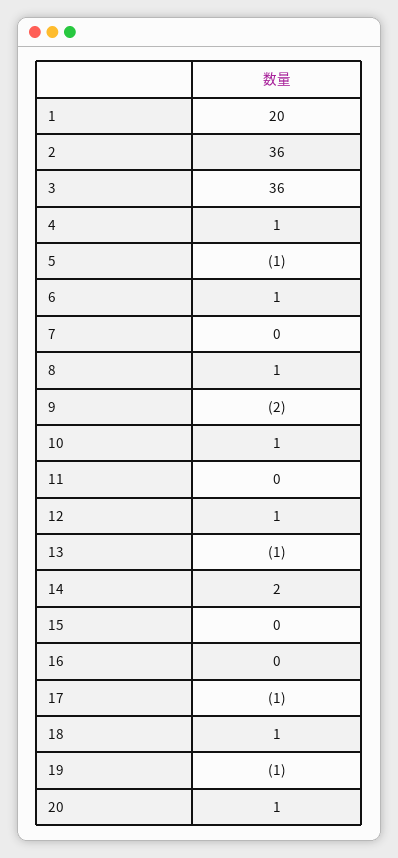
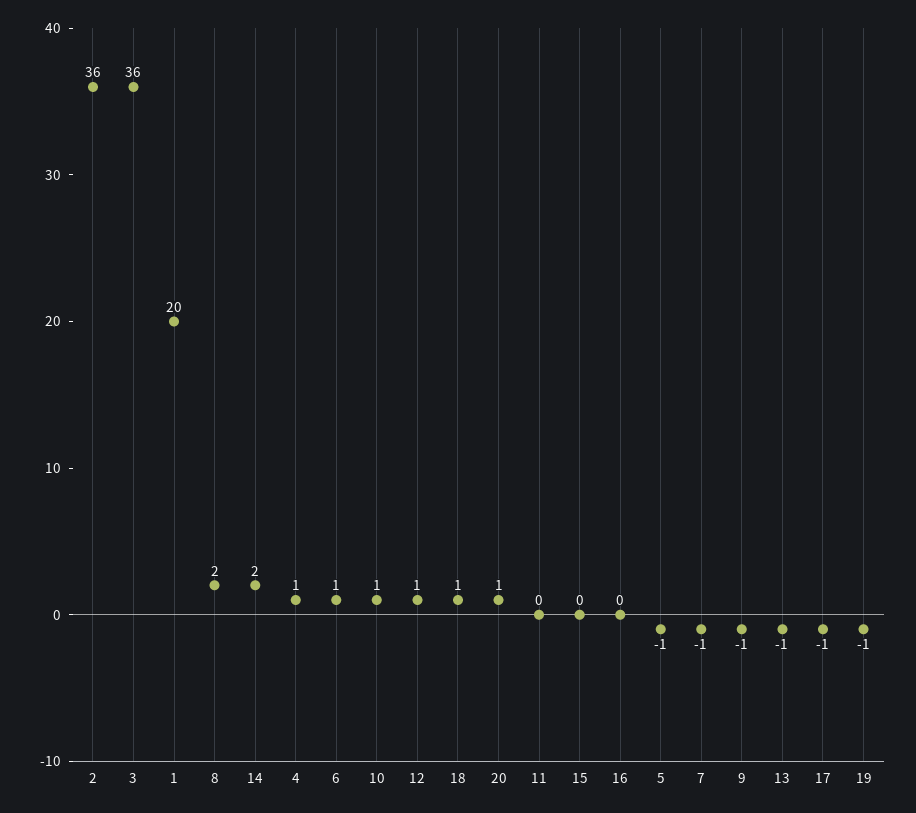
  {
    "1": 20,
    "2": 36,
    "3": 36,
    "4": 1,
    "5": -1,
    "6": 1,
-   "7": 0,
+   "7": -1,
-   "8": 1,
+   "8": 2,
-   "9": -2,
+   "9": -1,
    "10": 1,
    "11": 0,
    "12": 1,
    "13": -1,
    "14": 2,
    "15": 0,
    "16": 0,
    "17": -1,
    "18": 1,
    "19": -1,
    "20": 1
  }

